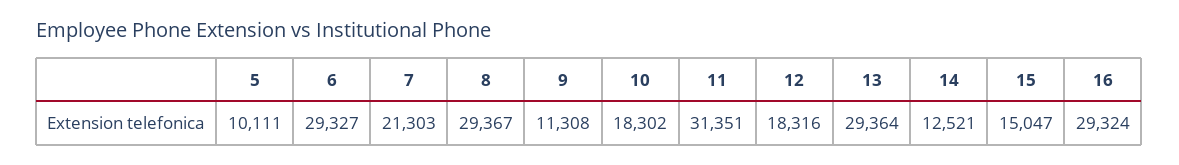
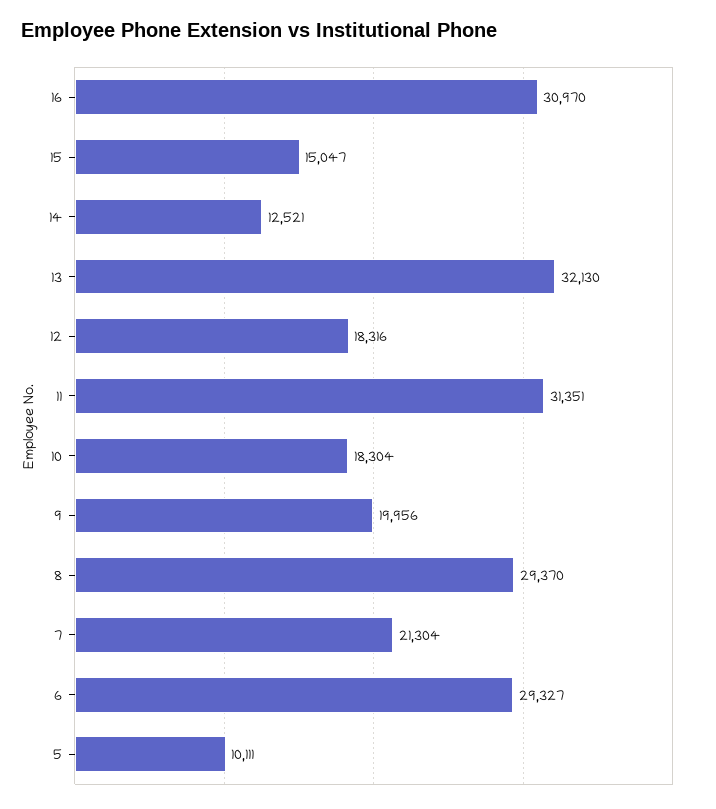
  {
    "5": 10111,
    "6": 29327,
-   "7": 21303,
+   "7": 21304,
-   "8": 29367,
+   "8": 29370,
-   "9": 11308,
+   "9": 19956,
-   "10": 18302,
+   "10": 18304,
    "11": 31351,
    "12": 18316,
-   "13": 29364,
+   "13": 32130,
    "14": 12521,
    "15": 15047,
-   "16": 29324
+   "16": 30970
  }

